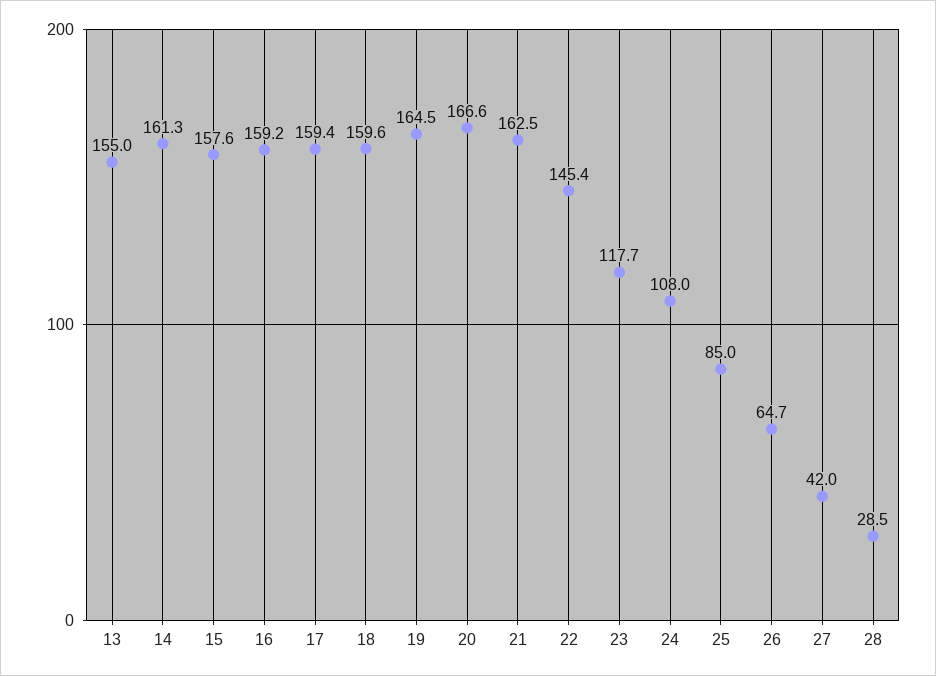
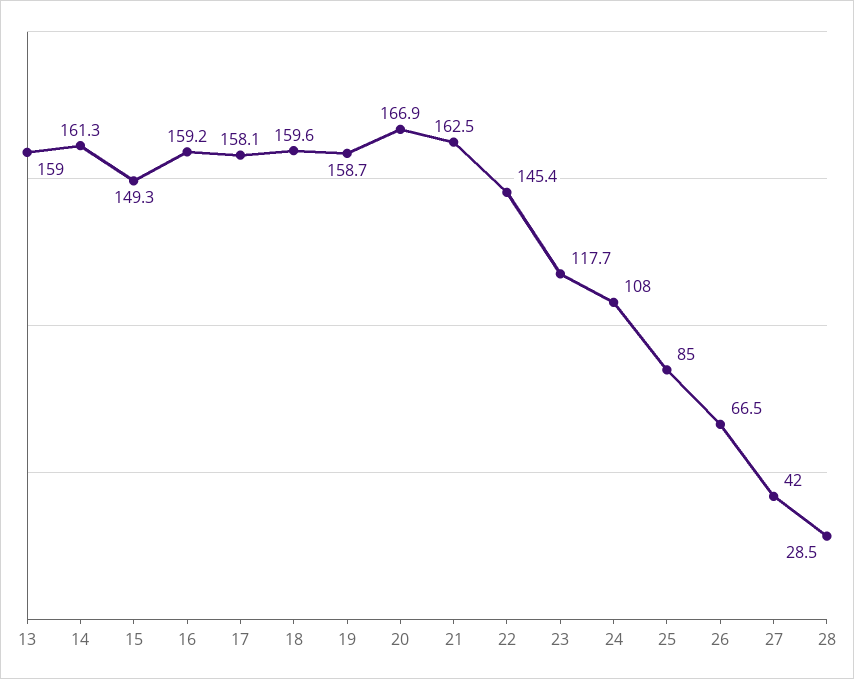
  {
-   "13": 155,
+   "13": 159,
    "14": 161.3,
-   "15": 157.6,
+   "15": 149.3,
    "16": 159.2,
-   "17": 159.4,
+   "17": 158.1,
    "18": 159.6,
-   "19": 164.5,
+   "19": 158.7,
-   "20": 166.6,
+   "20": 166.9,
    "21": 162.5,
    "22": 145.4,
    "23": 117.7,
    "24": 108,
    "25": 85,
-   "26": 64.7,
+   "26": 66.5,
    "27": 42,
    "28": 28.5
  }

